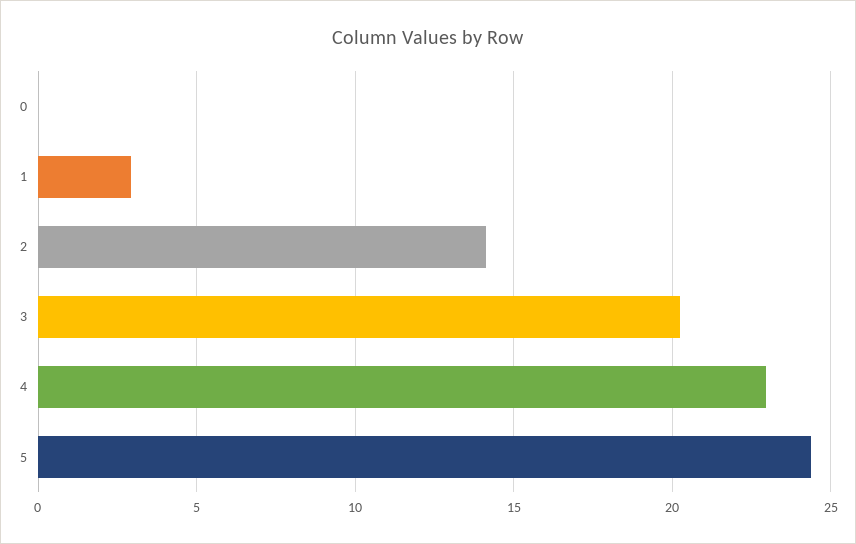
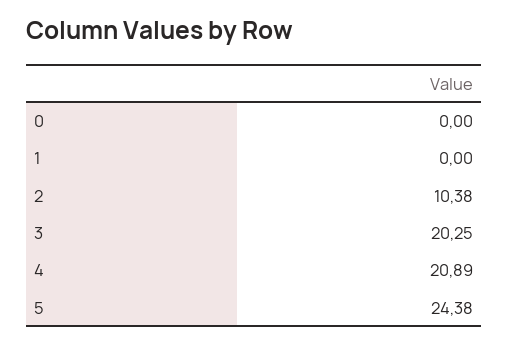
  {
    "0": 0,
-   "1": 3,
+   "1": 0,
-   "2": 14,
+   "2": 10.38,
    "3": 20.25,
-   "4": 23,
+   "4": 20.89,
    "5": 24.38
  }

